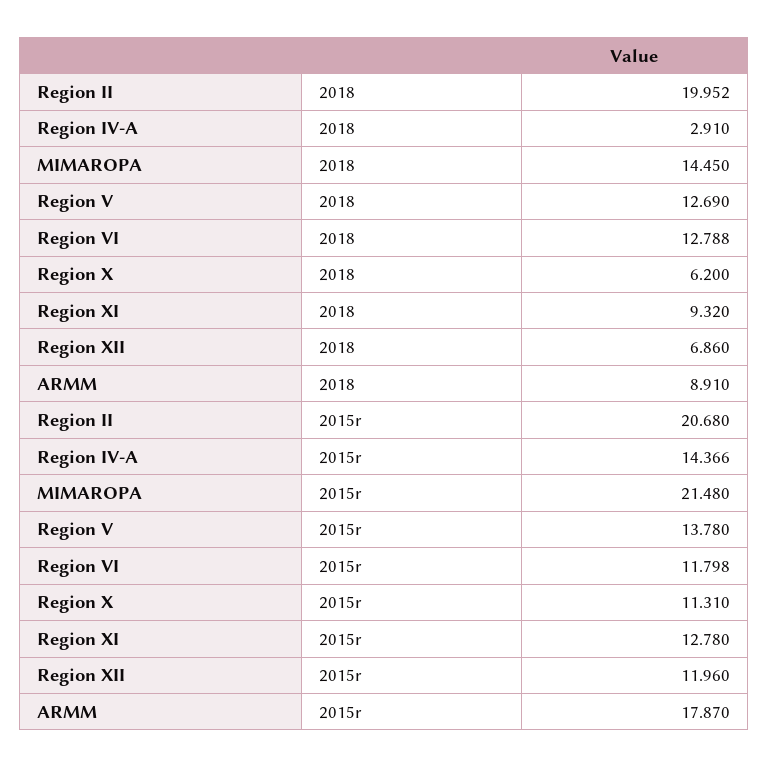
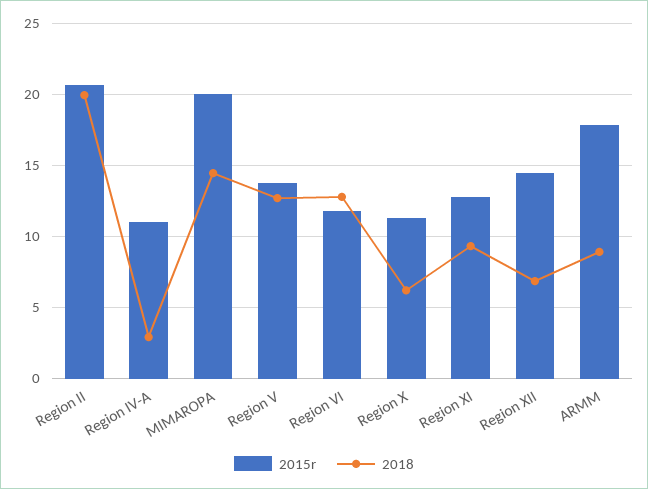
  {
    "2018": {
      "Region II": 19.952,
      "Region IV-A": 2.91,
      "MIMAROPA": 14.45,
      "Region V": 12.69,
      "Region VI": 12.788,
      "Region X": 6.2,
      "Region XI": 9.32,
      "Region XII": 6.86,
      "ARMM": 8.91
    },
    "2015r": {
      "Region II": 20.68,
-     "Region IV-A": 14.366,
+     "Region IV-A": 11,
-     "MIMAROPA": 21.48,
+     "MIMAROPA": 20,
      "Region V": 13.78,
      "Region VI": 11.798,
      "Region X": 11.31,
      "Region XI": 12.78,
-     "Region XII": 11.96,
+     "Region XII": 14.5,
      "ARMM": 17.87
    }
  }

